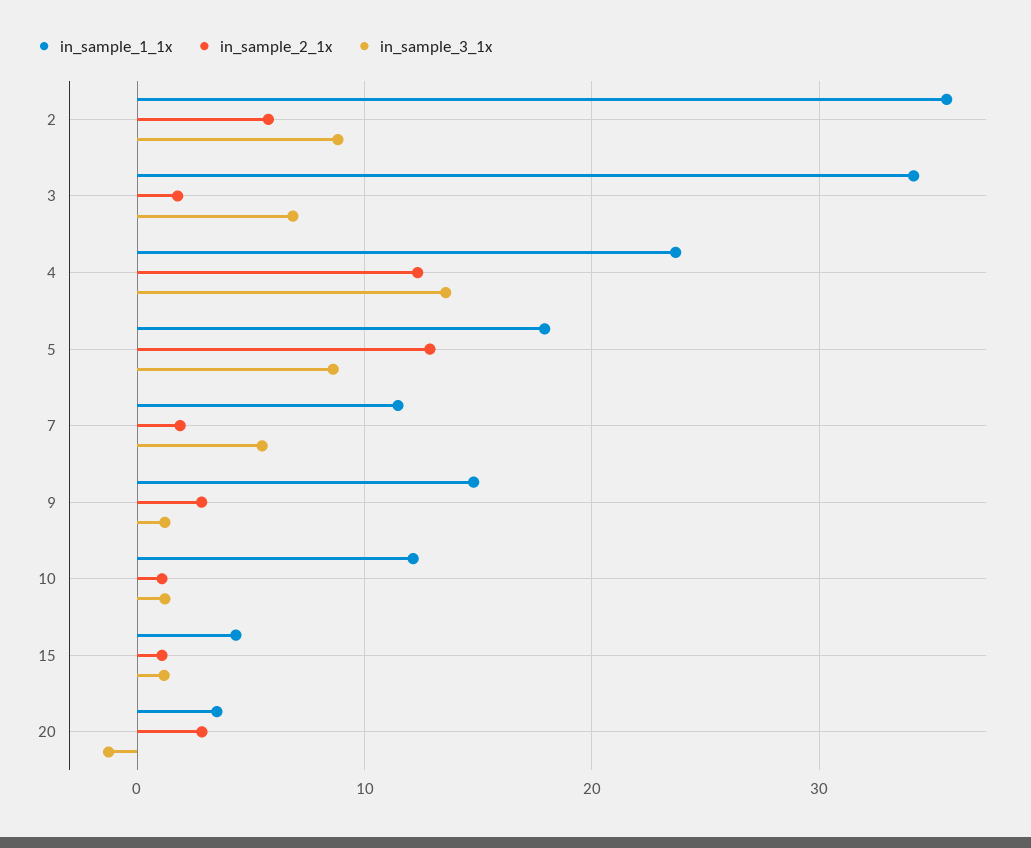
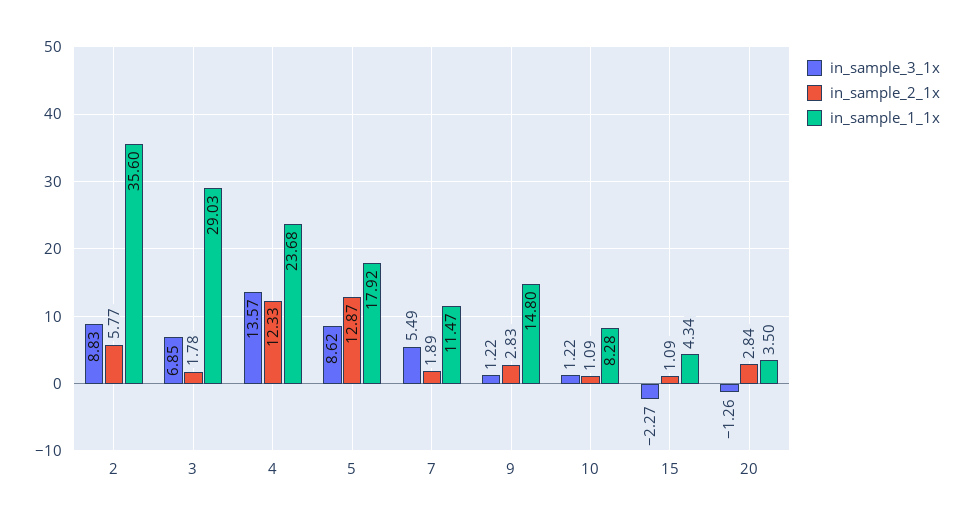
  {
    "in_sample_1_1x": {
      "2": 35.6,
-     "3": 34,
+     "3": 29.03,
      "4": 23.68,
      "5": 17.92,
      "7": 11.47,
      "9": 14.8,
-     "10": 12,
+     "10": 8.28,
      "15": 4.34,
      "20": 3.5
    },
    "in_sample_2_1x": {
      "2": 5.77,
      "3": 1.78,
      "4": 12.33,
      "5": 12.87,
      "7": 1.89,
      "9": 2.83,
      "10": 1.09,
      "15": 1.09,
      "20": 2.84
    },
    "in_sample_3_1x": {
      "2": 8.83,
      "3": 6.85,
      "4": 13.57,
      "5": 8.62,
      "7": 5.49,
      "9": 1.22,
      "10": 1.22,
-     "15": 1,
+     "15": -2.27,
      "20": -1.26
    }
  }

